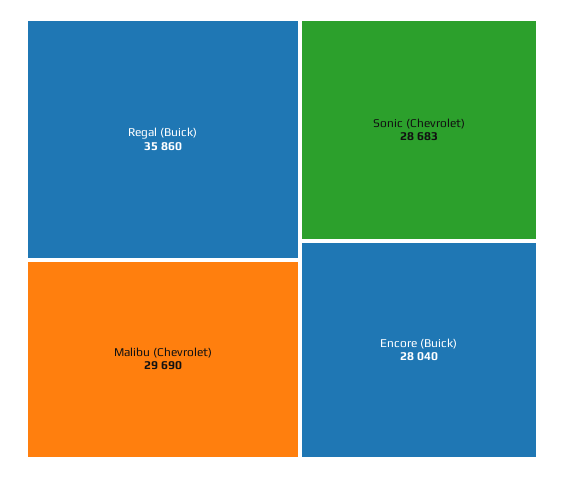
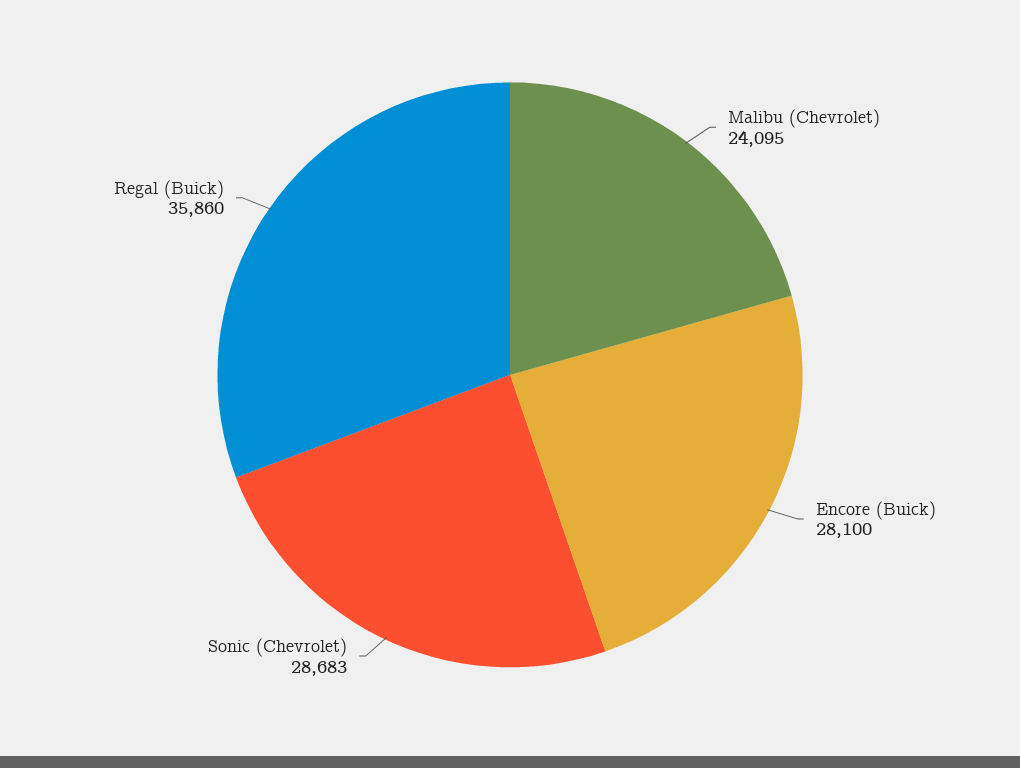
  {
    "Regal (Buick)": 35860,
-   "Malibu (Chevrolet)": 29690,
+   "Malibu (Chevrolet)": 24095,
    "Sonic (Chevrolet)": 28683,
-   "Encore (Buick)": 28040
+   "Encore (Buick)": 28100
  }

